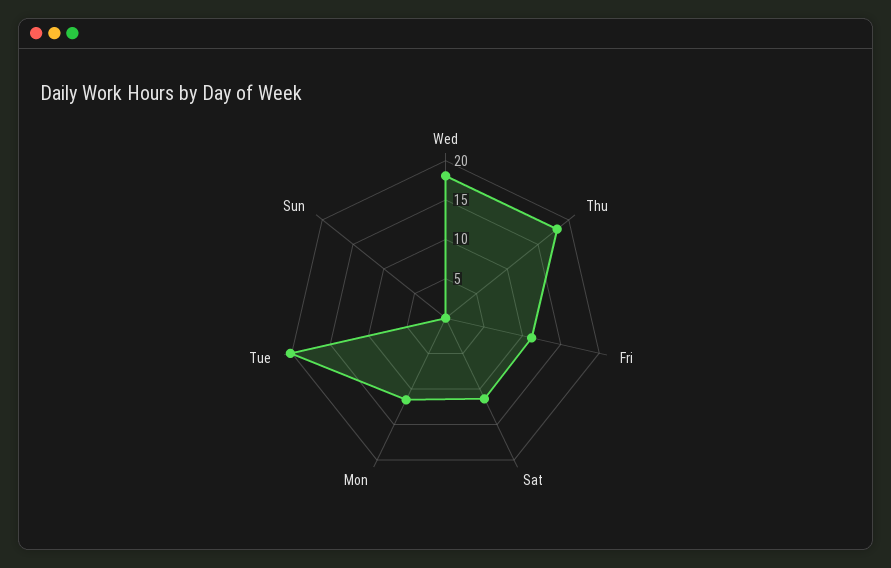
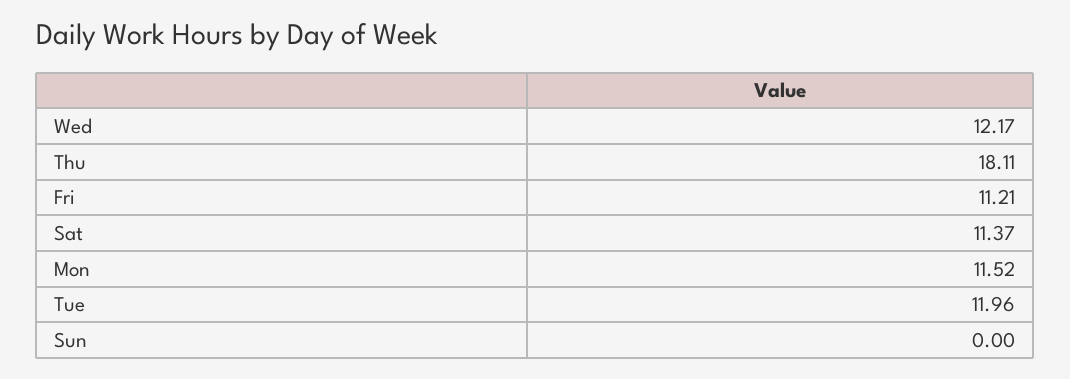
  {
-   "Wed": 17.5,
+   "Wed": 12.17,
    "Thu": 18.11,
    "Fri": 11.21,
    "Sat": 11.37,
    "Mon": 11.52,
-   "Tue": 20,
+   "Tue": 11.96,
    "Sun": 0
  }

